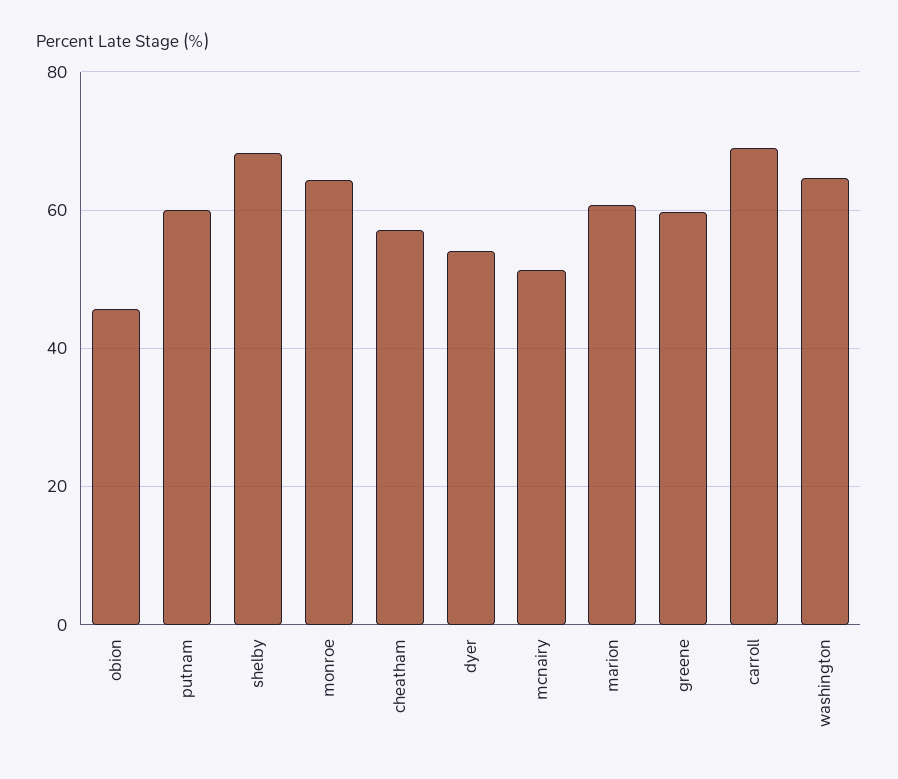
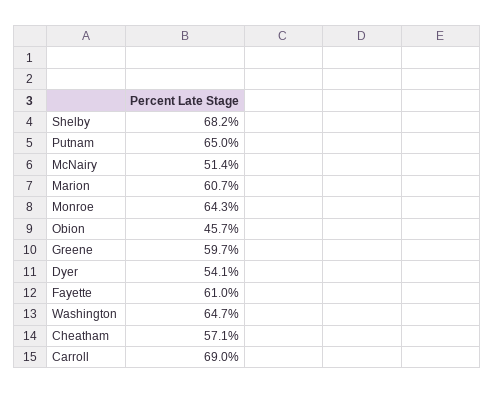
  {
    "obion": 45.7,
-   "putnam": 60,
+   "putnam": 65,
    "shelby": 68.2,
    "monroe": 64.3,
    "cheatham": 57.1,
    "dyer": 54.1,
    "mcnairy": 51.4,
    "marion": 60.7,
    "greene": 59.7,
    "carroll": 69,
-   "washington": 64.7
+   "washington": 64.7,
+   "Fayette": 61
  }

